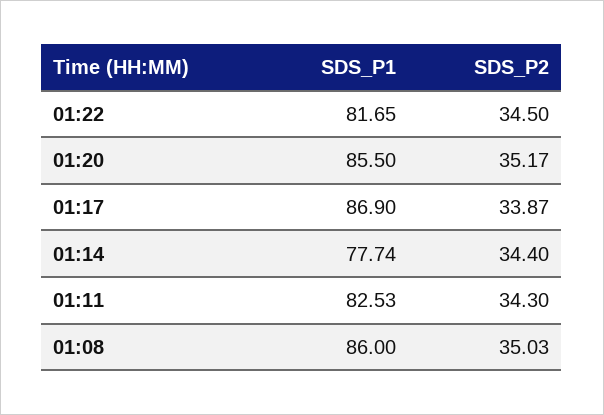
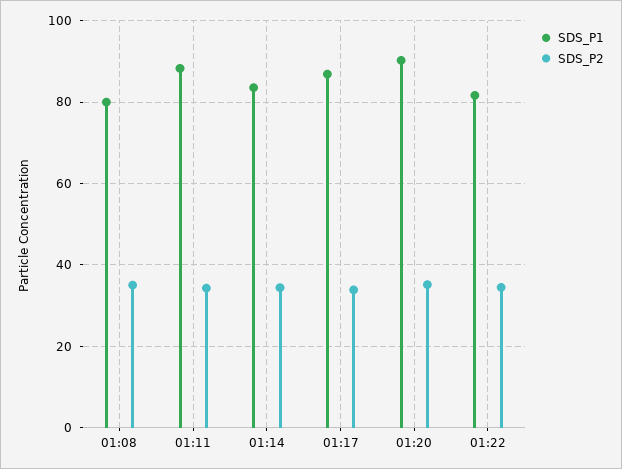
  {
    "SDS_P1": {
      "01:22": 81.65,
-     "01:20": 85.5,
+     "01:20": 90,
      "01:17": 86.9,
-     "01:14": 77.74,
+     "01:14": 84,
-     "01:11": 82.53,
+     "01:11": 88,
-     "01:08": 86
+     "01:08": 80
    },
    "SDS_P2": {
      "01:22": 34.5,
      "01:20": 35.17,
      "01:17": 33.87,
      "01:14": 34.4,
      "01:11": 34.3,
      "01:08": 35.03
    }
  }

